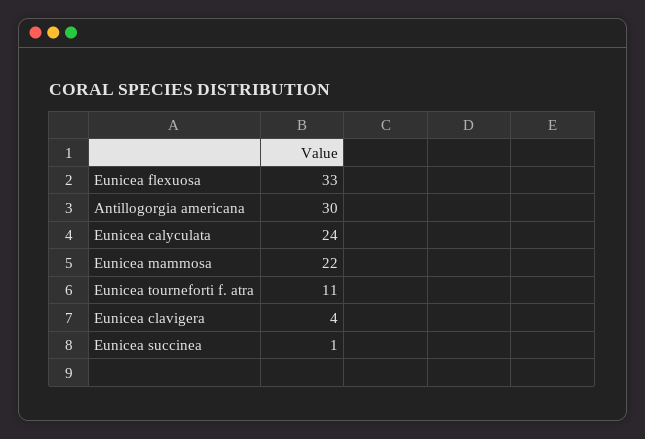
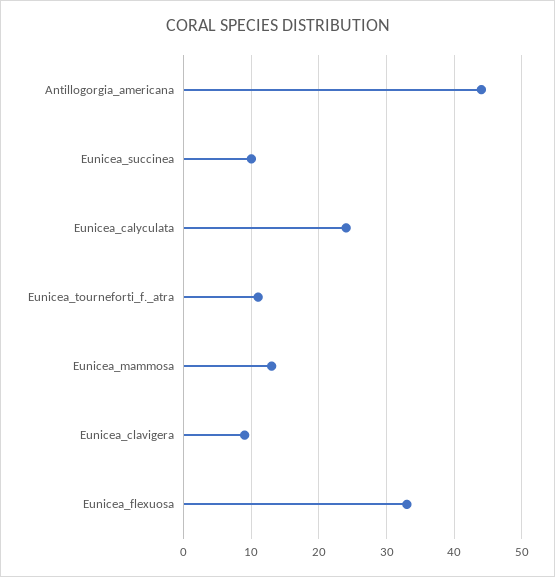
  {
    "Eunicea flexuosa": 33,
-   "Antillogorgia americana": 30,
+   "Antillogorgia americana": 44,
    "Eunicea calyculata": 24,
-   "Eunicea mammosa": 22,
+   "Eunicea mammosa": 13,
    "Eunicea tourneforti f. atra": 11,
-   "Eunicea clavigera": 4,
+   "Eunicea clavigera": 9,
-   "Eunicea succinea": 1
+   "Eunicea succinea": 10
  }

